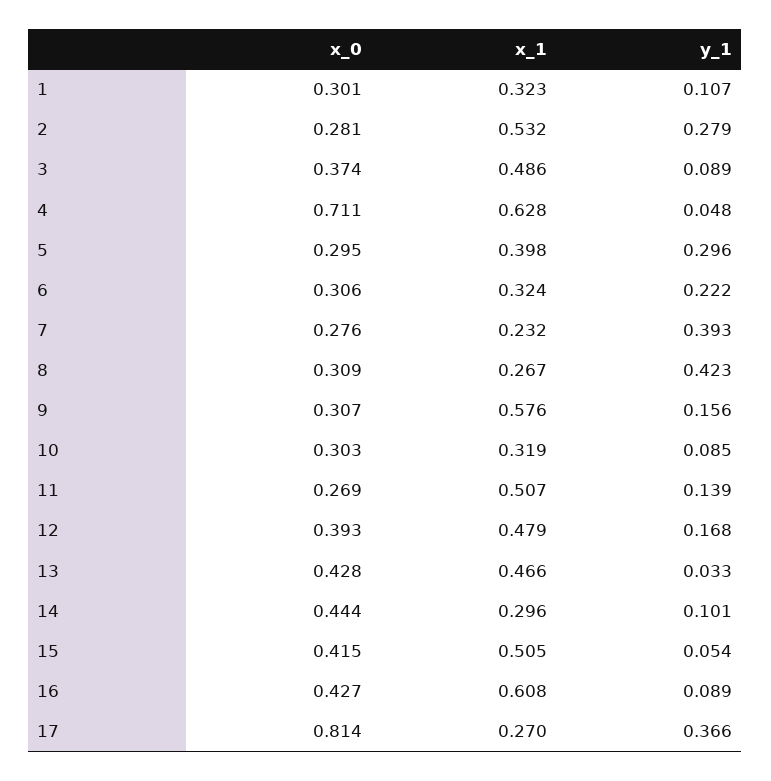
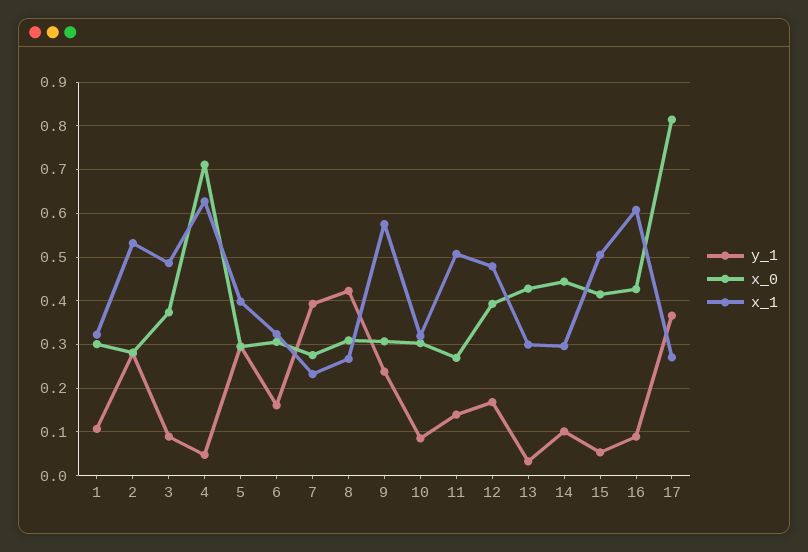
  {
    "x_0": {
      "1": 0.301,
      "2": 0.281,
      "3": 0.374,
      "4": 0.711,
      "5": 0.295,
      "6": 0.306,
      "7": 0.276,
      "8": 0.309,
      "9": 0.307,
      "10": 0.303,
      "11": 0.269,
      "12": 0.393,
      "13": 0.428,
      "14": 0.444,
      "15": 0.415,
      "16": 0.427,
      "17": 0.814
    },
    "x_1": {
      "1": 0.323,
      "2": 0.532,
      "3": 0.486,
      "4": 0.628,
      "5": 0.398,
      "6": 0.324,
      "7": 0.232,
      "8": 0.267,
      "9": 0.576,
      "10": 0.319,
      "11": 0.507,
      "12": 0.479,
-     "13": 0.466,
+     "13": 0.3,
      "14": 0.296,
      "15": 0.505,
      "16": 0.608,
      "17": 0.27
    },
    "y_1": {
      "1": 0.107,
      "2": 0.279,
      "3": 0.089,
      "4": 0.048,
      "5": 0.296,
-     "6": 0.222,
+     "6": 0.16,
      "7": 0.393,
      "8": 0.423,
-     "9": 0.156,
+     "9": 0.24,
      "10": 0.085,
      "11": 0.139,
      "12": 0.168,
      "13": 0.033,
      "14": 0.101,
      "15": 0.054,
      "16": 0.089,
      "17": 0.366
    }
  }

